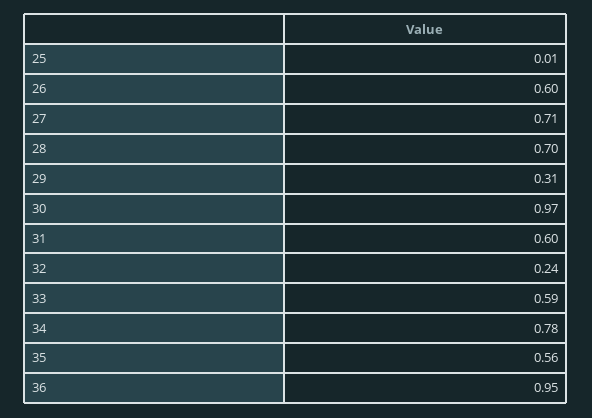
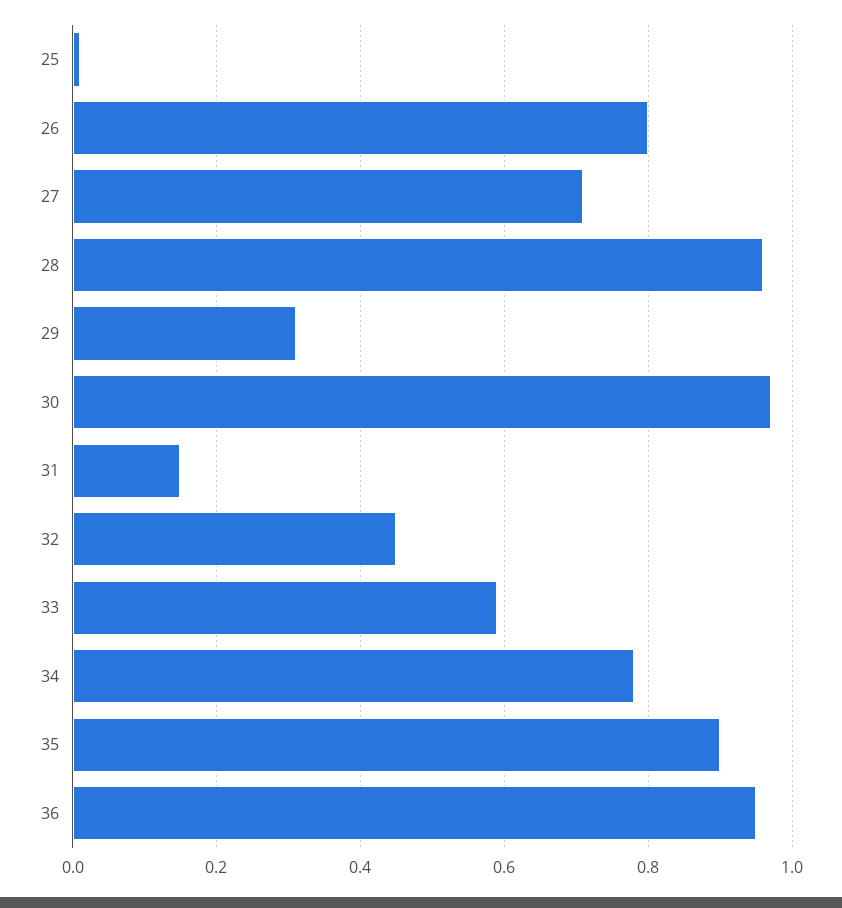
  {
    "25": 0.01,
-   "26": 0.6,
+   "26": 0.8,
    "27": 0.71,
-   "28": 0.7,
+   "28": 0.95,
    "29": 0.31,
    "30": 0.97,
-   "31": 0.6,
+   "31": 0.15,
-   "32": 0.24,
+   "32": 0.45,
    "33": 0.59,
    "34": 0.78,
-   "35": 0.56,
+   "35": 0.9,
    "36": 0.95
  }

